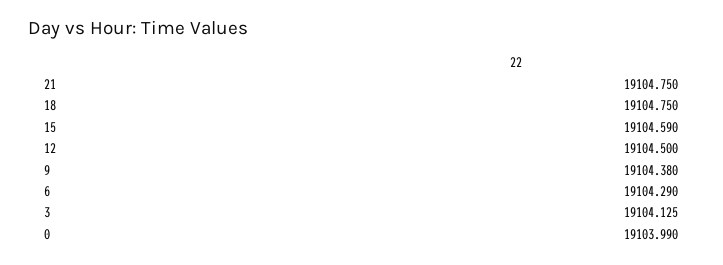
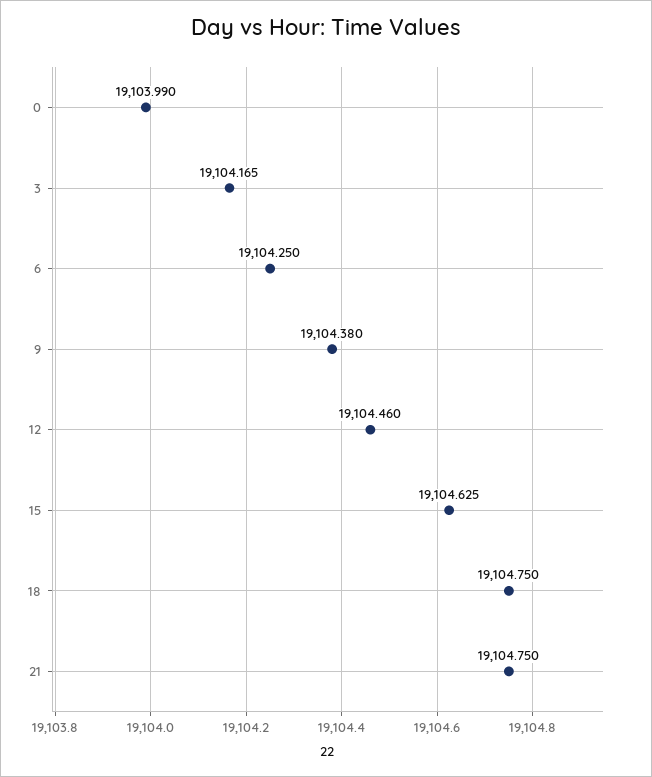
  {
    "21": 19104.75,
    "18": 19104.75,
-   "15": 19104.59,
+   "15": 19104.625,
-   "12": 19104.5,
+   "12": 19104.46,
    "9": 19104.38,
-   "6": 19104.29,
+   "6": 19104.25,
-   "3": 19104.125,
+   "3": 19104.165,
    "0": 19103.99
  }

